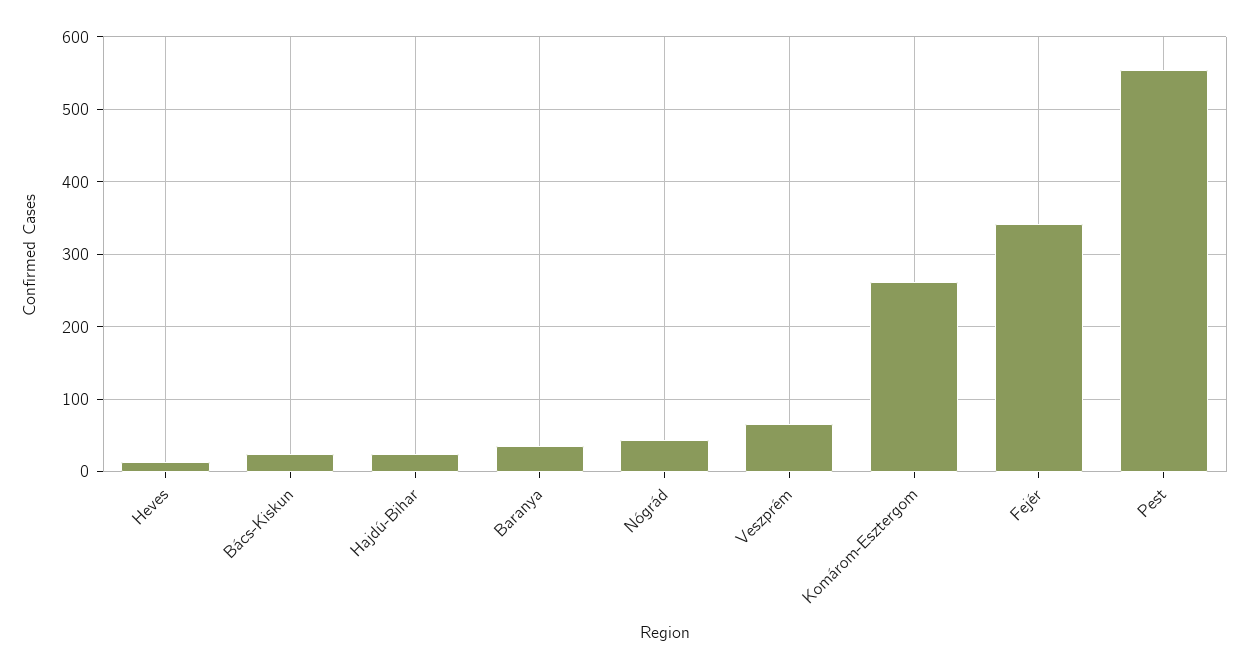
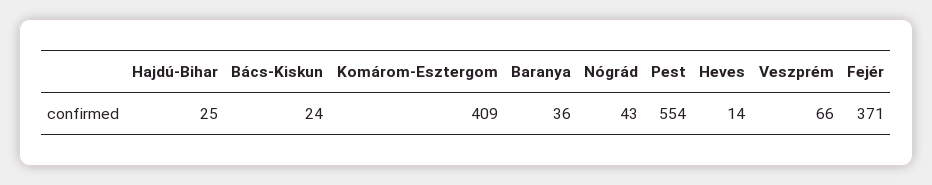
  {
    "Heves": 14,
    "Bács-Kiskun": 24,
    "Hajdú-Bihar": 25,
    "Baranya": 36,
    "Nógrád": 43,
    "Veszprém": 66,
-   "Komárom-Esztergom": 260,
+   "Komárom-Esztergom": 409,
-   "Fejér": 340,
+   "Fejér": 371,
    "Pest": 554
  }

